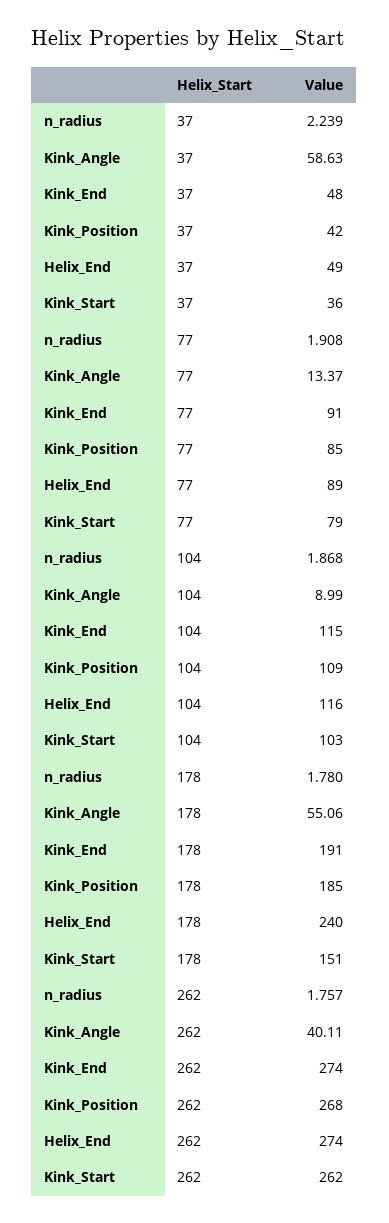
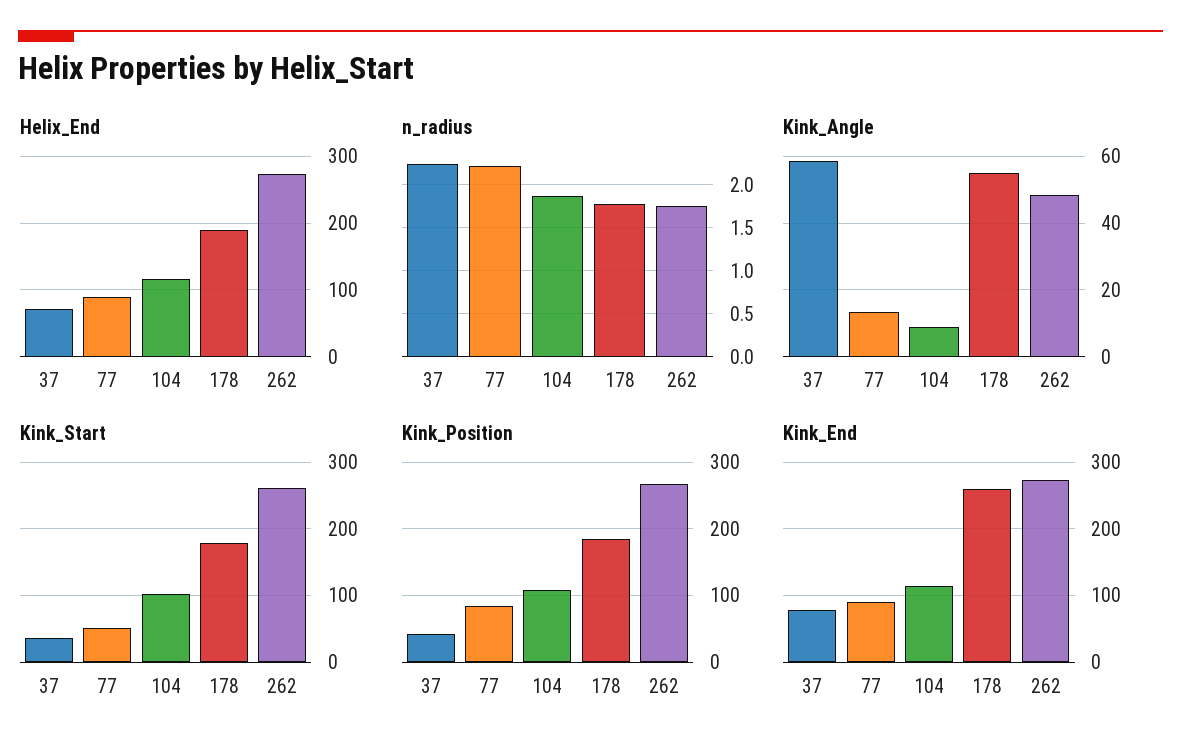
  {
    "n_radius": {
      "37": 2.239,
-     "77": 1.908,
+     "77": 2.2,
      "104": 1.868,
      "178": 1.78,
      "262": 1.757
    },
    "Kink_Angle": {
      "37": 58.63,
      "77": 13.37,
      "104": 8.99,
      "178": 55.06,
-     "262": 40.11
+     "262": 48
    },
    "Kink_End": {
-     "37": 48,
+     "37": 80,
      "77": 91,
      "104": 115,
-     "178": 191,
+     "178": 260,
      "262": 274
    },
    "Kink_Position": {
      "37": 42,
      "77": 85,
      "104": 109,
      "178": 185,
      "262": 268
    },
    "Helix_End": {
-     "37": 49,
+     "37": 70,
      "77": 89,
      "104": 116,
-     "178": 240,
+     "178": 190,
      "262": 274
    },
    "Kink_Start": {
      "37": 36,
-     "77": 79,
+     "77": 50,
      "104": 103,
-     "178": 151,
+     "178": 180,
      "262": 262
    }
  }

